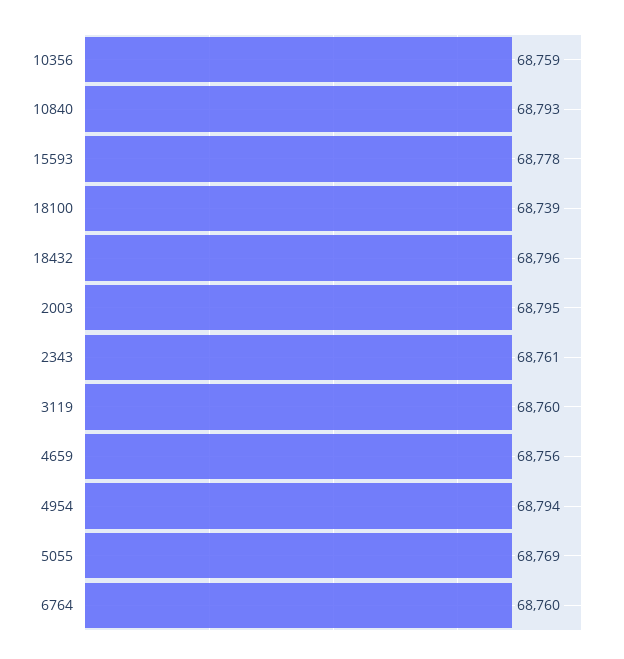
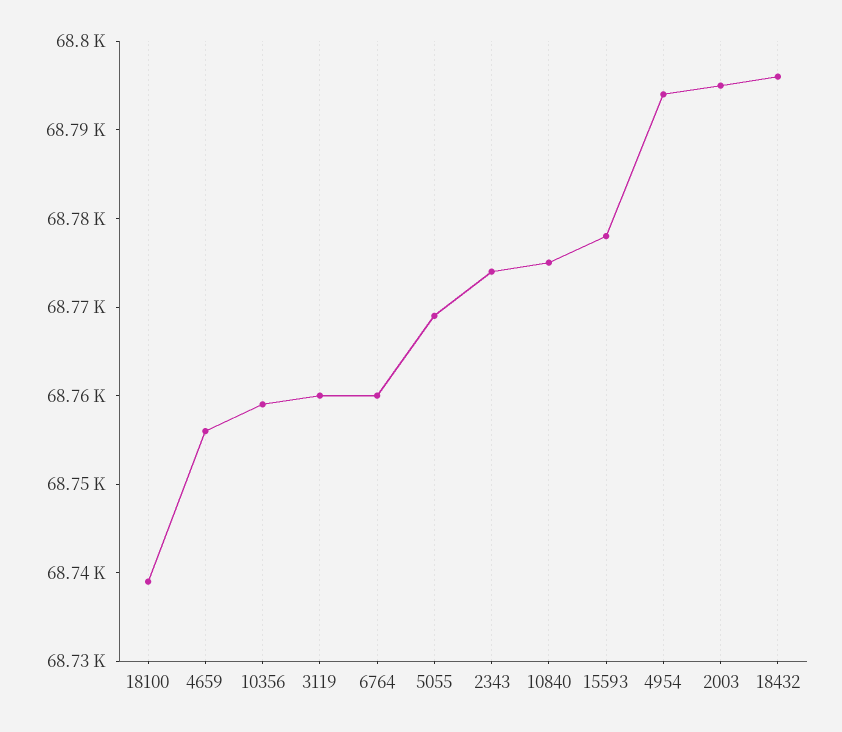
  {
    "10356": 68759,
-   "10840": 68793,
+   "10840": 68775,
    "15593": 68778,
    "18100": 68739,
    "18432": 68796,
    "2003": 68795,
-   "2343": 68761,
+   "2343": 68774,
    "3119": 68760,
    "4659": 68756,
    "4954": 68794,
    "5055": 68769,
    "6764": 68760
  }

